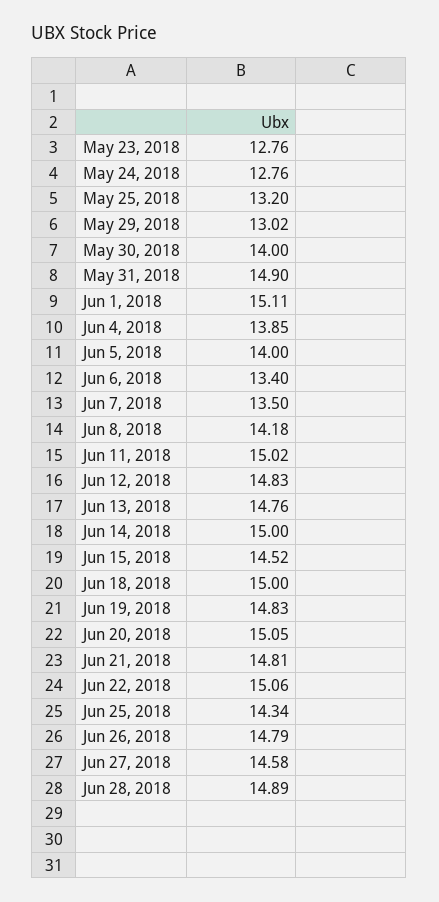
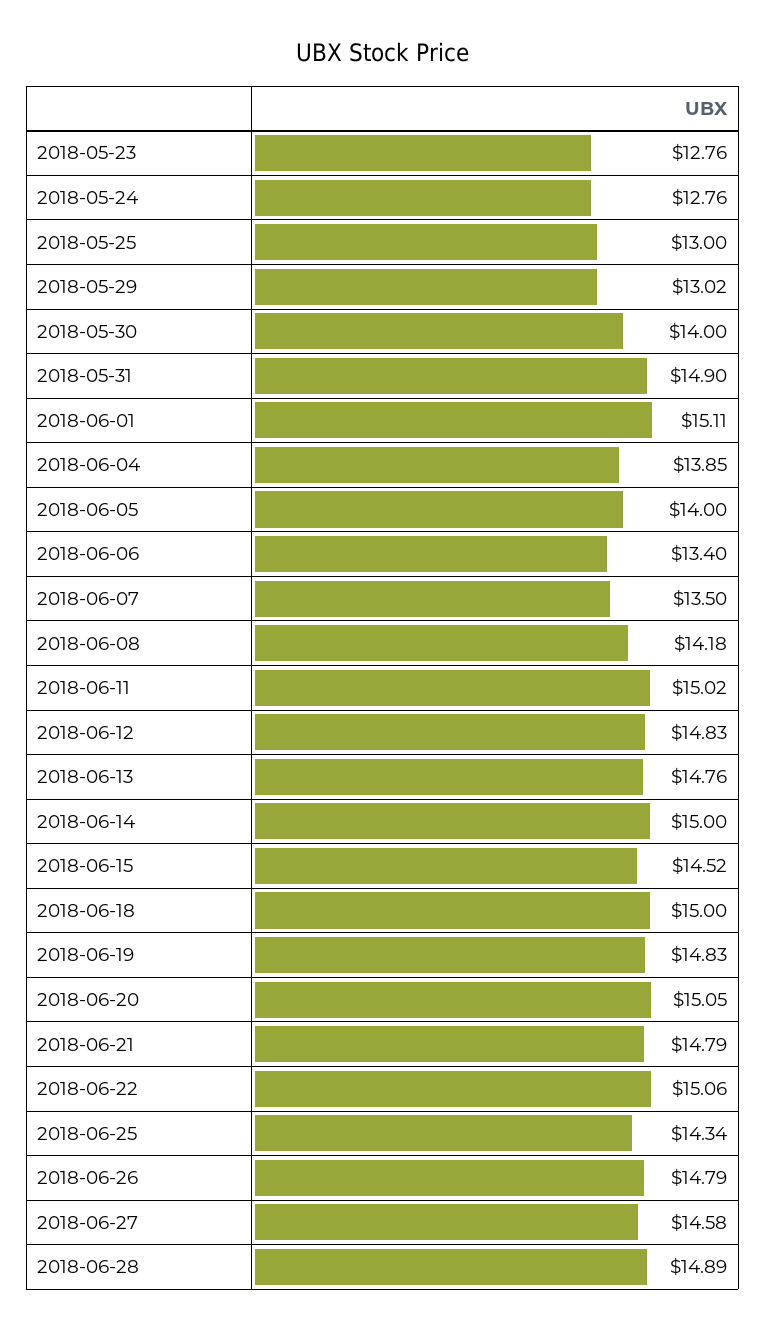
  {
    "May 23, 2018": 12.76,
    "May 24, 2018": 12.76,
-   "May 25, 2018": 13.2,
+   "May 25, 2018": 13,
    "May 29, 2018": 13.02,
    "May 30, 2018": 14,
    "May 31, 2018": 14.9,
    "Jun 1, 2018": 15.11,
    "Jun 4, 2018": 13.85,
    "Jun 5, 2018": 14,
    "Jun 6, 2018": 13.4,
    "Jun 7, 2018": 13.5,
    "Jun 8, 2018": 14.18,
    "Jun 11, 2018": 15.02,
    "Jun 12, 2018": 14.83,
    "Jun 13, 2018": 14.76,
    "Jun 14, 2018": 15,
    "Jun 15, 2018": 14.52,
    "Jun 18, 2018": 15,
    "Jun 19, 2018": 14.83,
    "Jun 20, 2018": 15.05,
-   "Jun 21, 2018": 14.81,
+   "Jun 21, 2018": 14.79,
    "Jun 22, 2018": 15.06,
    "Jun 25, 2018": 14.34,
    "Jun 26, 2018": 14.79,
    "Jun 27, 2018": 14.58,
    "Jun 28, 2018": 14.89
  }

